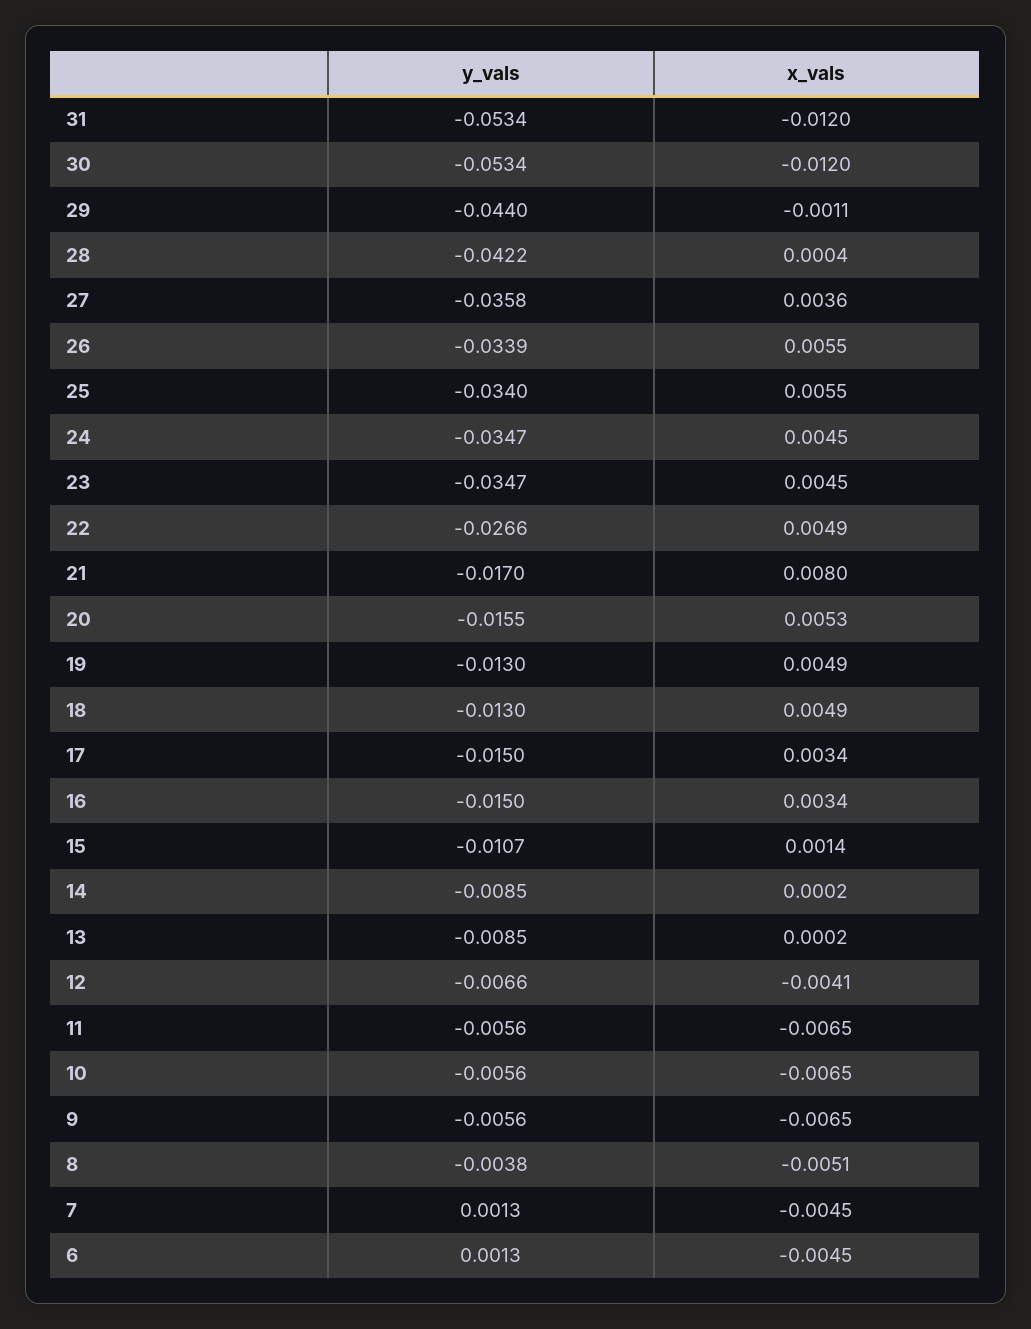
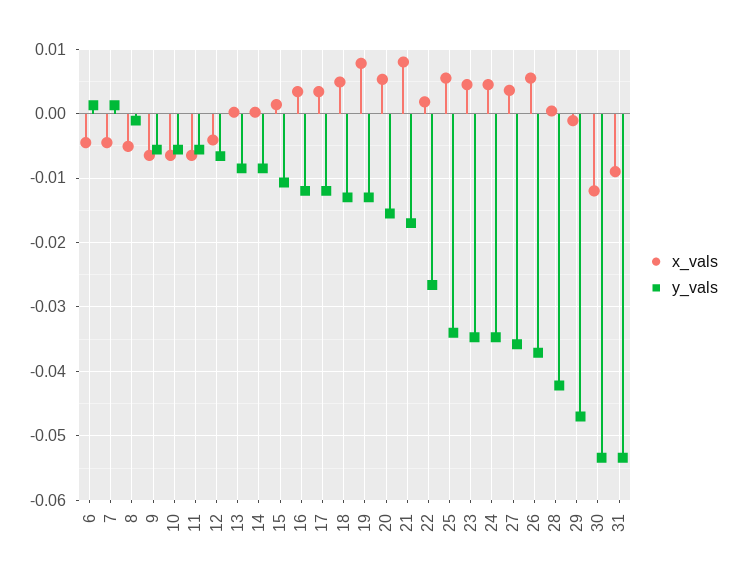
  {
    "y_vals": {
      "31": -0.0534,
      "30": -0.0534,
-     "29": -0.044,
+     "29": -0.047,
      "28": -0.0422,
      "27": -0.0358,
-     "26": -0.0339,
+     "26": -0.037,
      "25": -0.034,
      "24": -0.0347,
      "23": -0.0347,
      "22": -0.0266,
      "21": -0.017,
      "20": -0.0155,
      "19": -0.013,
      "18": -0.013,
-     "17": -0.015,
+     "17": -0.012,
-     "16": -0.015,
+     "16": -0.012,
      "15": -0.0107,
      "14": -0.0085,
      "13": -0.0085,
      "12": -0.0066,
      "11": -0.0056,
      "10": -0.0056,
      "9": -0.0056,
-     "8": -0.0038,
+     "8": -0.001,
      "7": 0.0013,
      "6": 0.0013
    },
    "x_vals": {
-     "31": -0.012,
+     "31": -0.009,
      "30": -0.012,
      "29": -0.0011,
      "28": 0.0004,
      "27": 0.0036,
      "26": 0.0055,
      "25": 0.0055,
      "24": 0.0045,
      "23": 0.0045,
-     "22": 0.0049,
+     "22": 0.002,
      "21": 0.008,
      "20": 0.0053,
-     "19": 0.0049,
+     "19": 0.008,
      "18": 0.0049,
      "17": 0.0034,
      "16": 0.0034,
      "15": 0.0014,
      "14": 0.0002,
      "13": 0.0002,
      "12": -0.0041,
      "11": -0.0065,
      "10": -0.0065,
      "9": -0.0065,
      "8": -0.0051,
      "7": -0.0045,
      "6": -0.0045
    }
  }

